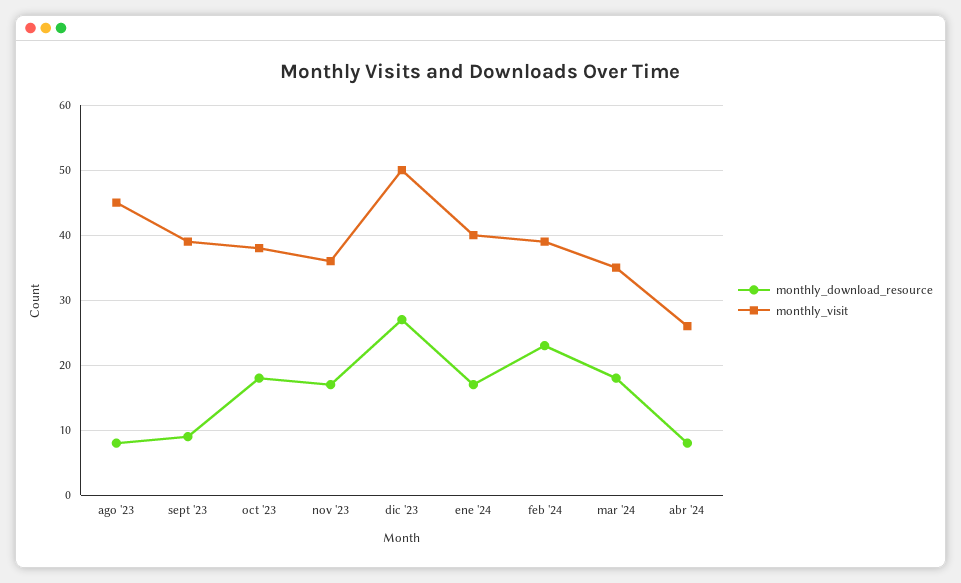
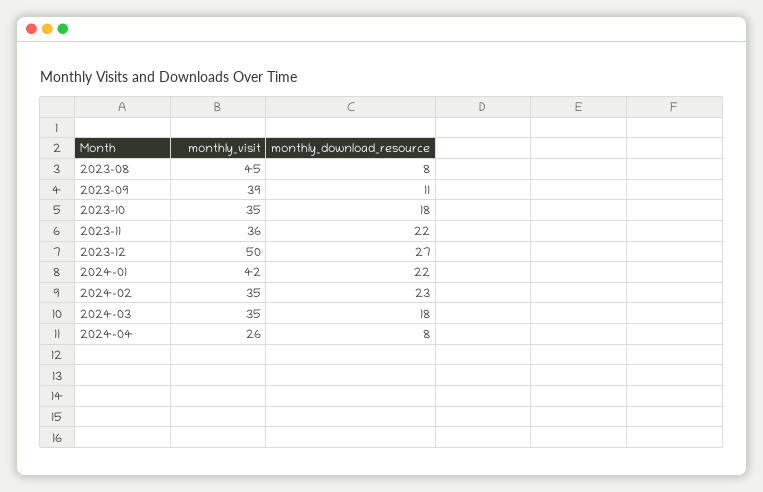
  {
    "monthly_download_resource": {
      "ago '23": 8,
-     "sept '23": 9,
+     "sept '23": 11,
      "oct '23": 18,
-     "nov '23": 17,
+     "nov '23": 22,
      "dic '23": 27,
-     "ene '24": 17,
+     "ene '24": 22,
      "feb '24": 23,
      "mar '24": 18,
      "abr '24": 8
    },
    "monthly_visit": {
      "ago '23": 45,
      "sept '23": 39,
-     "oct '23": 38,
+     "oct '23": 35,
      "nov '23": 36,
      "dic '23": 50,
-     "ene '24": 40,
+     "ene '24": 42,
-     "feb '24": 39,
+     "feb '24": 35,
      "mar '24": 35,
      "abr '24": 26
    }
  }

